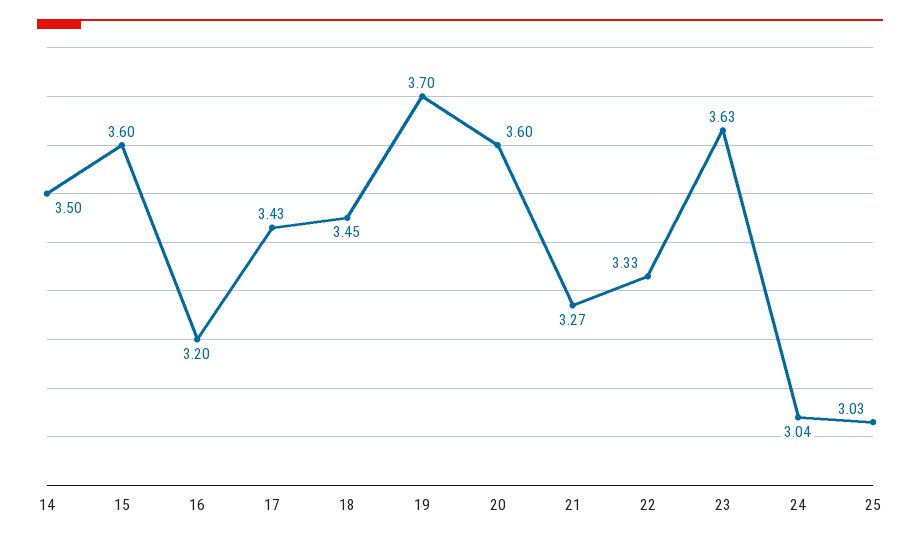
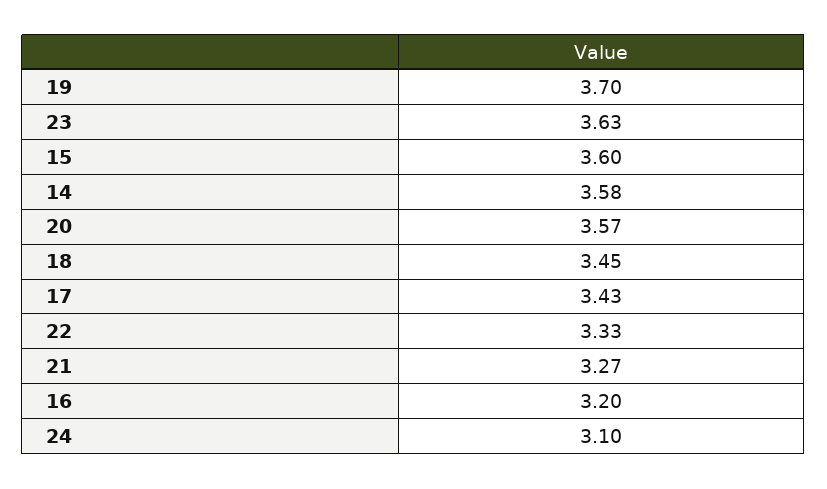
  {
-   "14": 3.5,
+   "14": 3.58,
    "15": 3.6,
    "16": 3.2,
    "17": 3.43,
    "18": 3.45,
    "19": 3.7,
-   "20": 3.6,
+   "20": 3.57,
    "21": 3.27,
    "22": 3.33,
    "23": 3.63,
-   "24": 3.04,
+   "24": 3.1
-   "25": 3.03
  }

